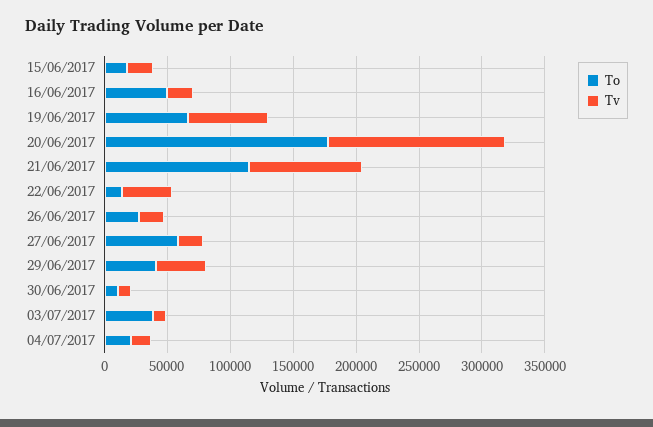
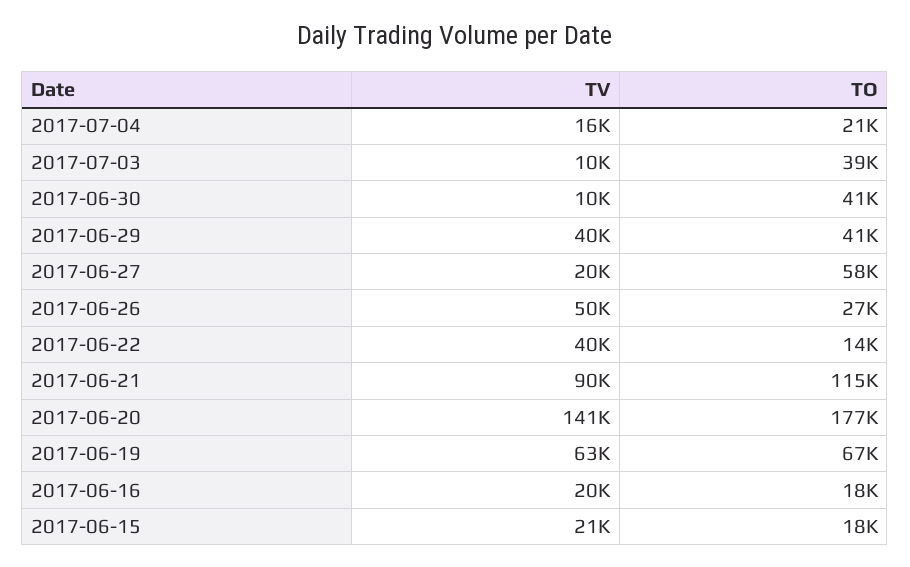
  {
    "To": {
      "15/06/2017": 18000,
-     "16/06/2017": 50000,
+     "16/06/2017": 18000,
      "19/06/2017": 67000,
      "20/06/2017": 177000,
      "21/06/2017": 115000,
      "22/06/2017": 14000,
      "26/06/2017": 27000,
      "27/06/2017": 58000,
      "29/06/2017": 41000,
-     "30/06/2017": 10000,
+     "30/06/2017": 41000,
      "03/07/2017": 39000,
      "04/07/2017": 21000
    },
    "Tv": {
      "15/06/2017": 21000,
      "16/06/2017": 20000,
      "19/06/2017": 63000,
      "20/06/2017": 141000,
      "21/06/2017": 90000,
      "22/06/2017": 40000,
-     "26/06/2017": 20000,
+     "26/06/2017": 50000,
      "27/06/2017": 20000,
      "29/06/2017": 40000,
      "30/06/2017": 10000,
      "03/07/2017": 10000,
      "04/07/2017": 16000
    }
  }

